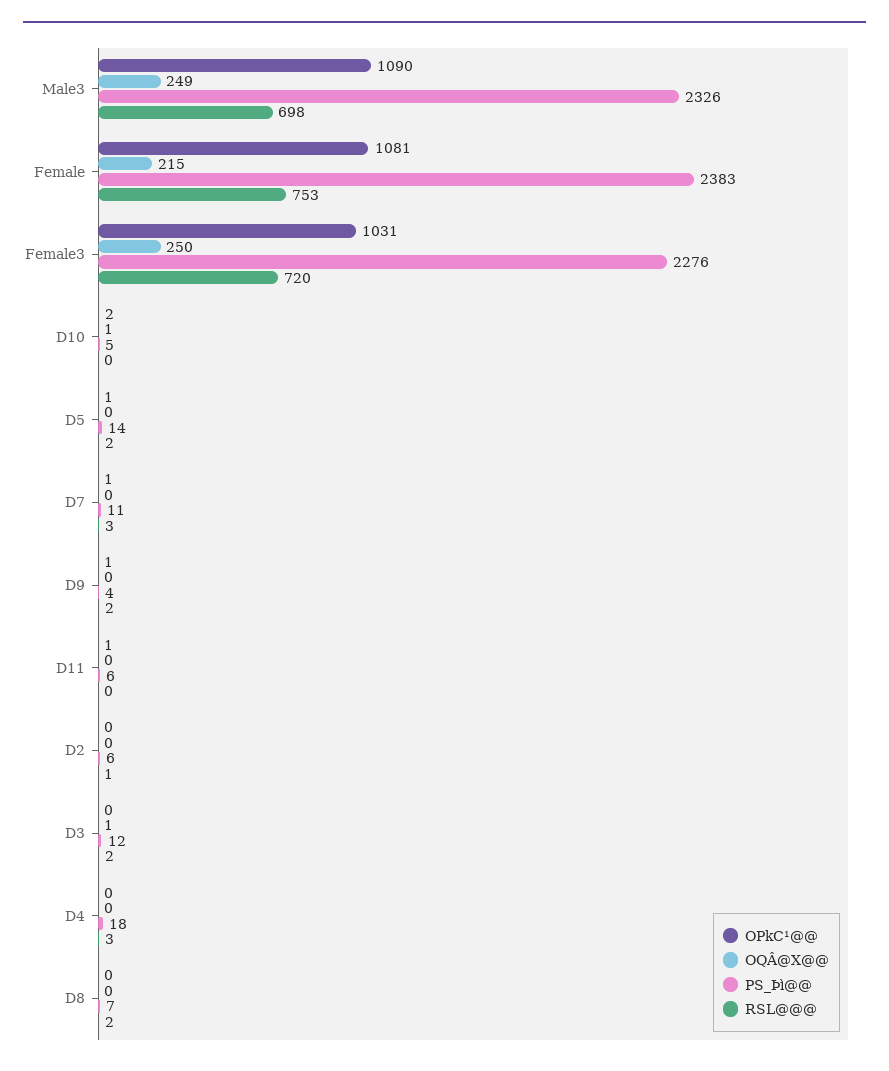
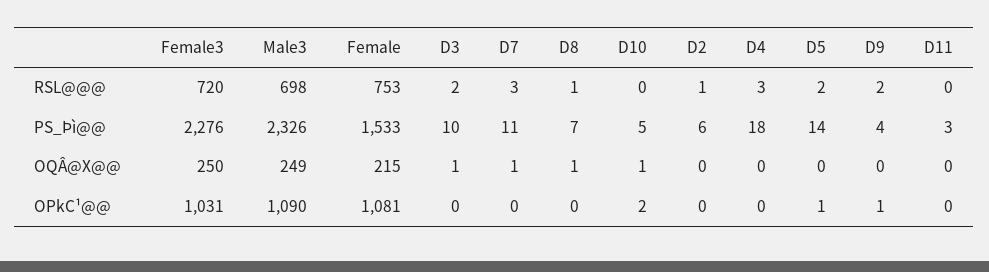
  {
    "OPkC¹@@": {
      "Male3": 1090,
      "Female": 1081,
      "Female3": 1031,
      "D10": 2,
      "D5": 1,
-     "D7": 1,
+     "D7": 0,
      "D9": 1,
-     "D11": 1,
+     "D11": 0,
      "D2": 0,
      "D3": 0,
      "D4": 0,
      "D8": 0
    },
    "OQÂ@X@@": {
      "Male3": 249,
      "Female": 215,
      "Female3": 250,
      "D10": 1,
      "D5": 0,
-     "D7": 0,
+     "D7": 1,
      "D9": 0,
      "D11": 0,
      "D2": 0,
      "D3": 1,
      "D4": 0,
-     "D8": 0
+     "D8": 1
    },
    "PS_Þì@@": {
      "Male3": 2326,
-     "Female": 2383,
+     "Female": 1533,
      "Female3": 2276,
      "D10": 5,
      "D5": 14,
      "D7": 11,
      "D9": 4,
-     "D11": 6,
+     "D11": 3,
      "D2": 6,
-     "D3": 12,
+     "D3": 10,
      "D4": 18,
      "D8": 7
    },
    "RSL@@@": {
      "Male3": 698,
      "Female": 753,
      "Female3": 720,
      "D10": 0,
      "D5": 2,
      "D7": 3,
      "D9": 2,
      "D11": 0,
      "D2": 1,
      "D3": 2,
      "D4": 3,
-     "D8": 2
+     "D8": 1
    }
  }

